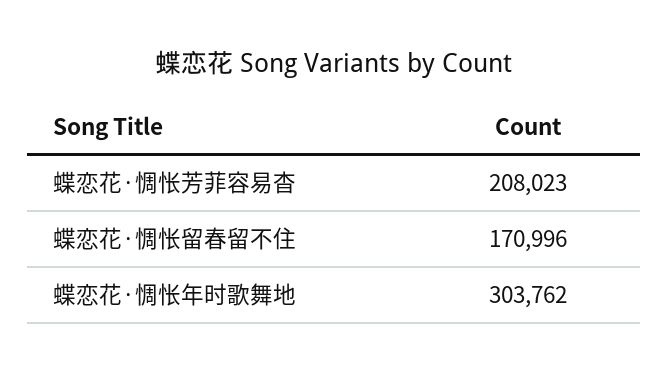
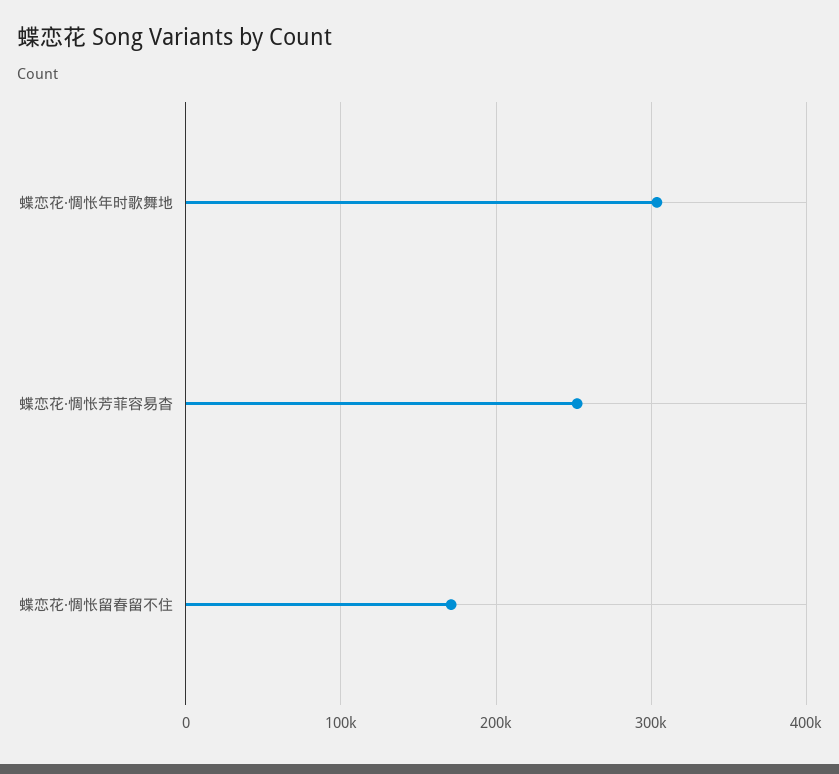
  {
-   "蝶恋花·惆怅芳菲容易杳": 208023,
+   "蝶恋花·惆怅芳菲容易杳": 250000,
    "蝶恋花·惆怅留春留不住": 170996,
    "蝶恋花·惆怅年时歌舞地": 303762
  }

